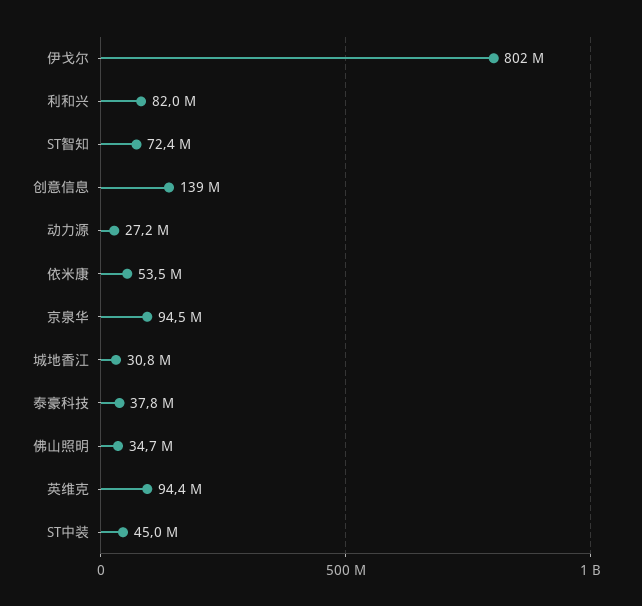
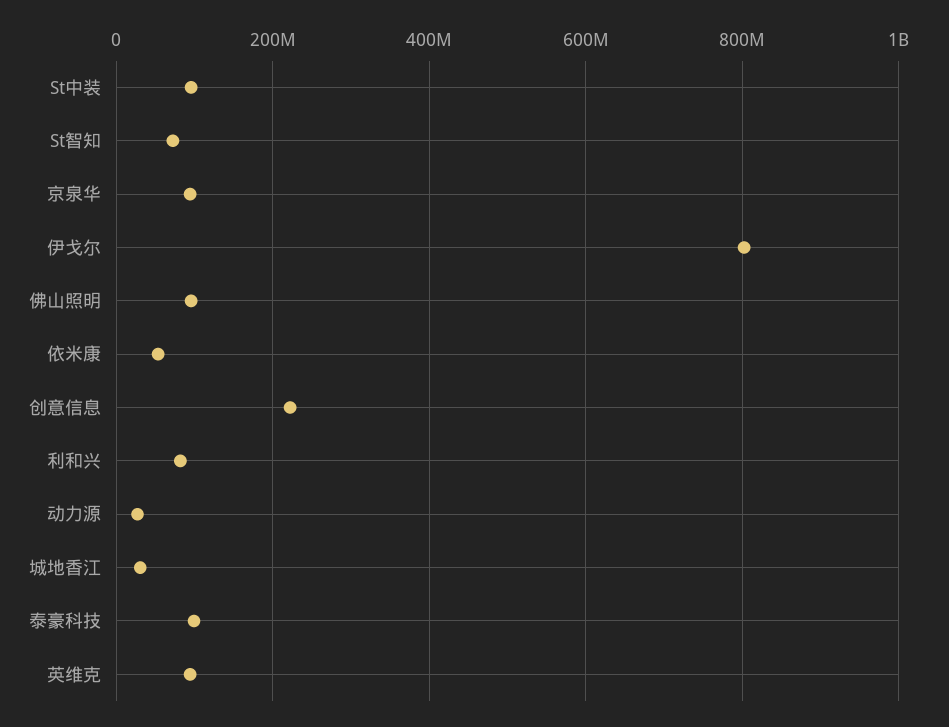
  {
    "伊戈尔": 802000000,
    "利和兴": 82000000,
    "ST智知": 72400000,
-   "创意信息": 139000000,
+   "创意信息": 220000000,
    "动力源": 27200000,
    "依米康": 53500000,
    "京泉华": 94500000,
    "城地香江": 30800000,
-   "泰豪科技": 37800000,
+   "泰豪科技": 100000000,
-   "佛山照明": 34700000,
+   "佛山照明": 100000000,
    "英维克": 94400000,
-   "ST中装": 45000000
+   "ST中装": 100000000
  }

